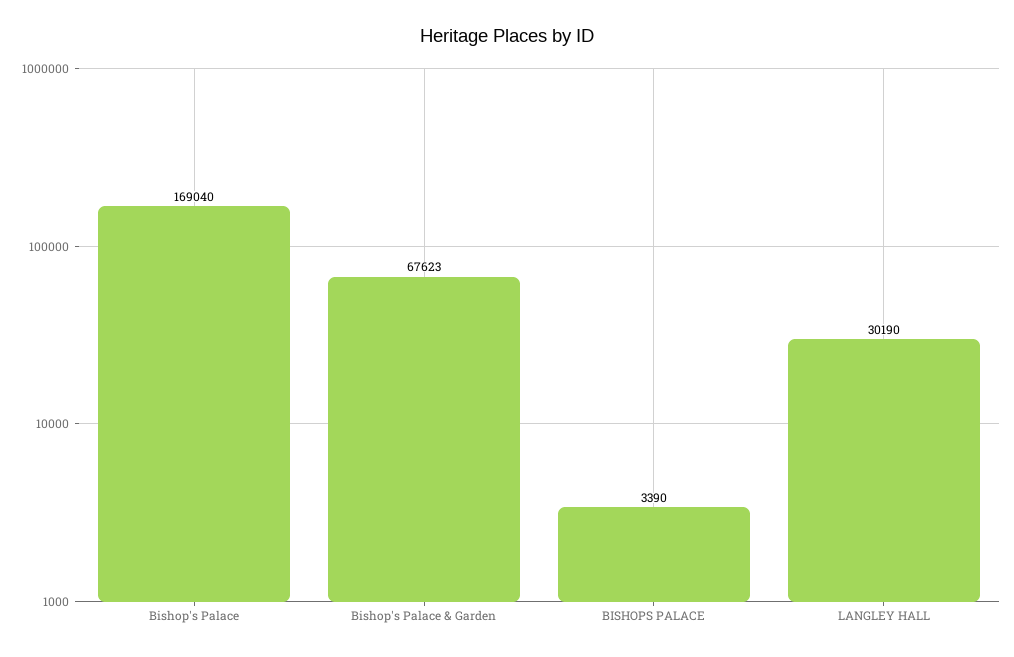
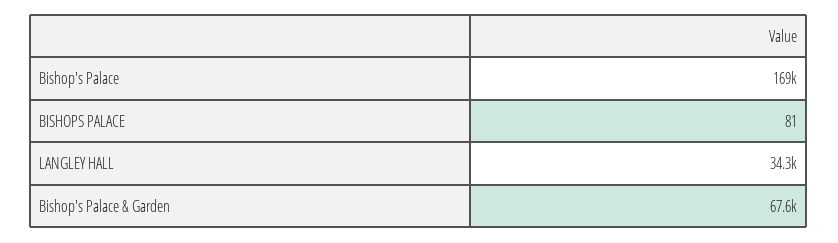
  {
    "Bishop's Palace": 169040,
    "Bishop's Palace & Garden": 67623,
-   "BISHOPS PALACE": 3390,
+   "BISHOPS PALACE": 81,
-   "LANGLEY HALL": 30190
+   "LANGLEY HALL": 34300
  }

